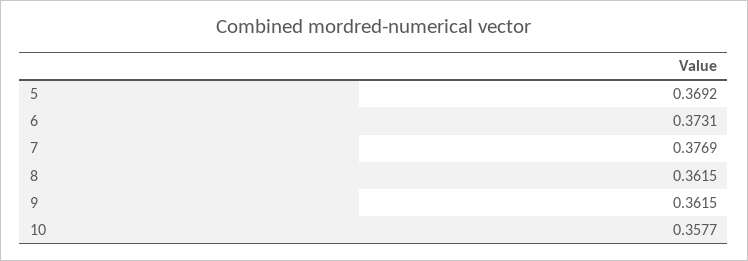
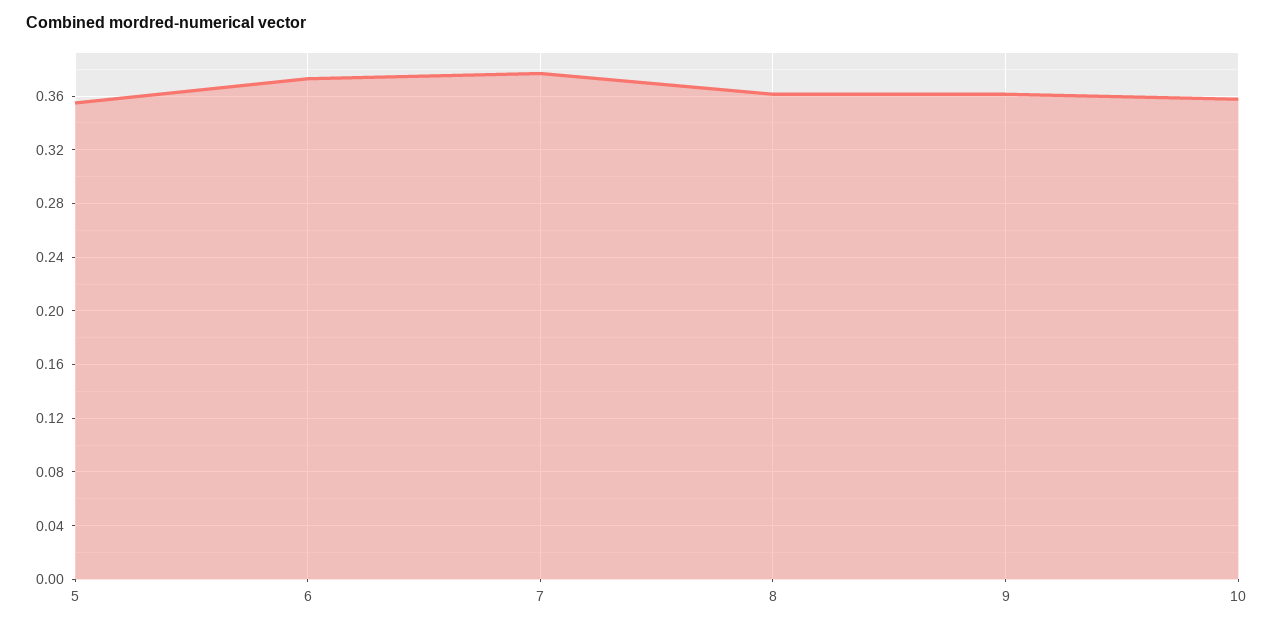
  {
-   "5": 0.3692,
+   "5": 0.355,
    "6": 0.3731,
    "7": 0.3769,
    "8": 0.3615,
    "9": 0.3615,
    "10": 0.3577
  }

